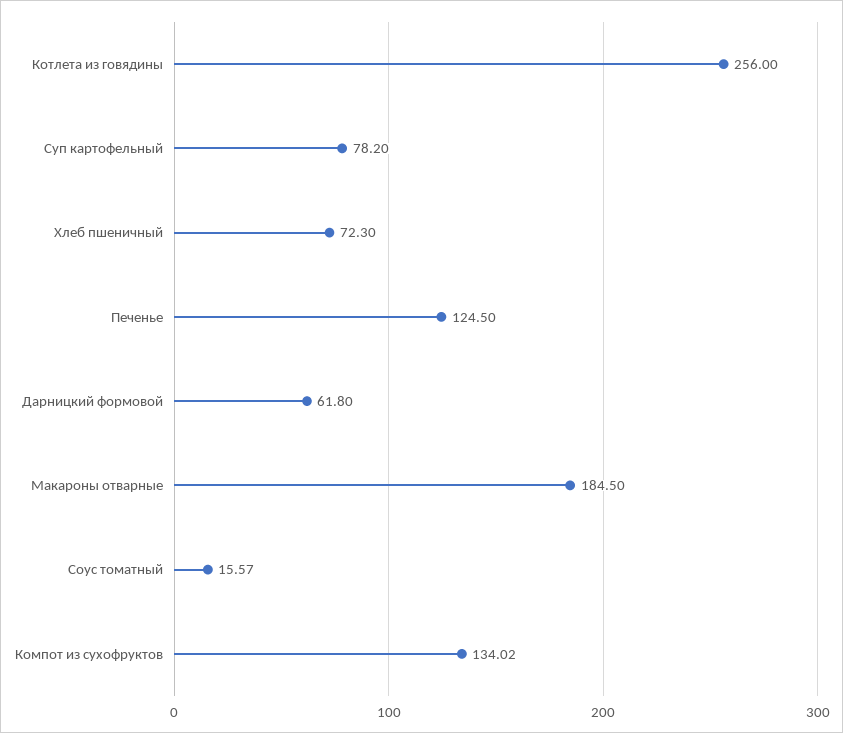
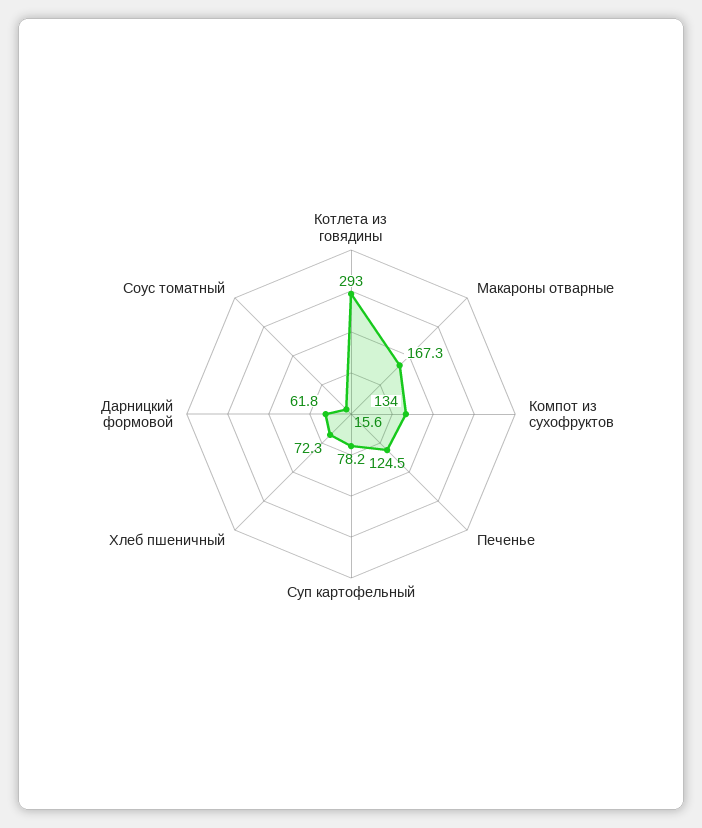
  {
-   "Котлета из говядины": 256,
+   "Котлета из говядины": 293,
    "Суп картофельный": 78.2,
    "Хлеб пшеничный": 72.3,
    "Печенье": 124.5,
    "Дарницкий формовой": 61.8,
-   "Макароны отварные": 184.5,
+   "Макароны отварные": 167.3,
    "Соус томатный": 15.57,
    "Компот из сухофруктов": 134.02
  }

